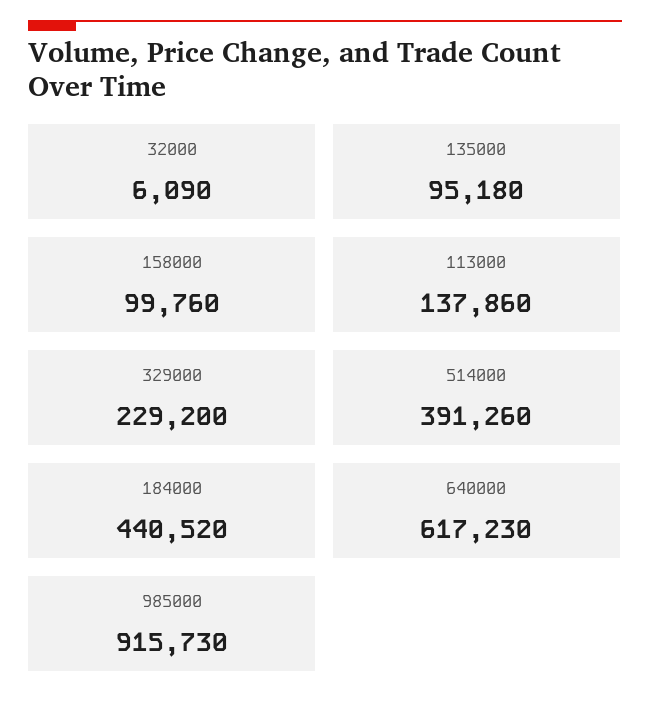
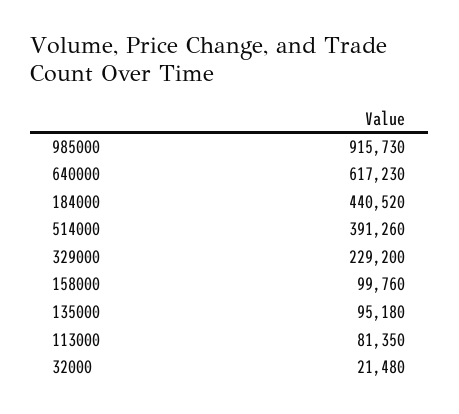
  {
-   "32000": 6090,
+   "32000": 21480,
    "135000": 95180,
    "158000": 99760,
-   "113000": 137860,
+   "113000": 81350,
    "329000": 229200,
    "514000": 391260,
    "184000": 440520,
    "640000": 617230,
    "985000": 915730
  }

